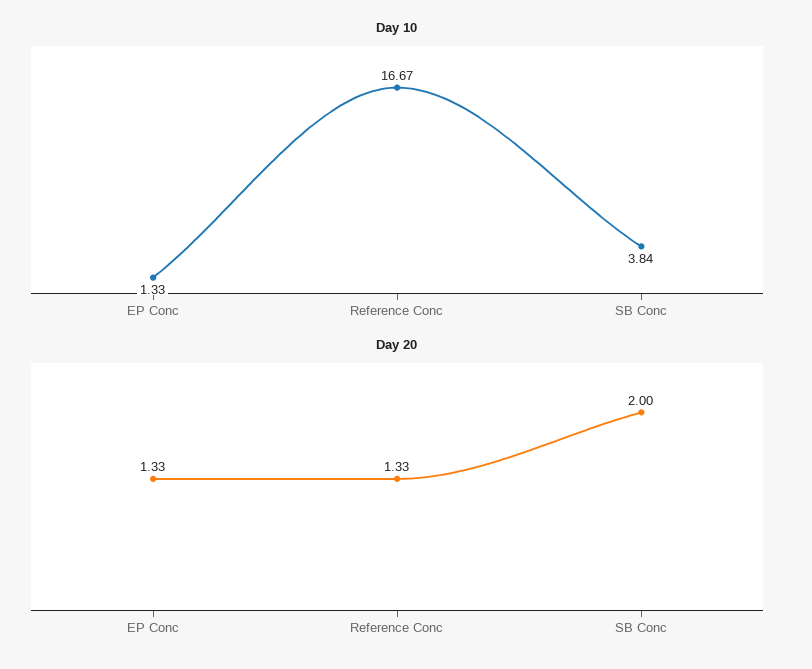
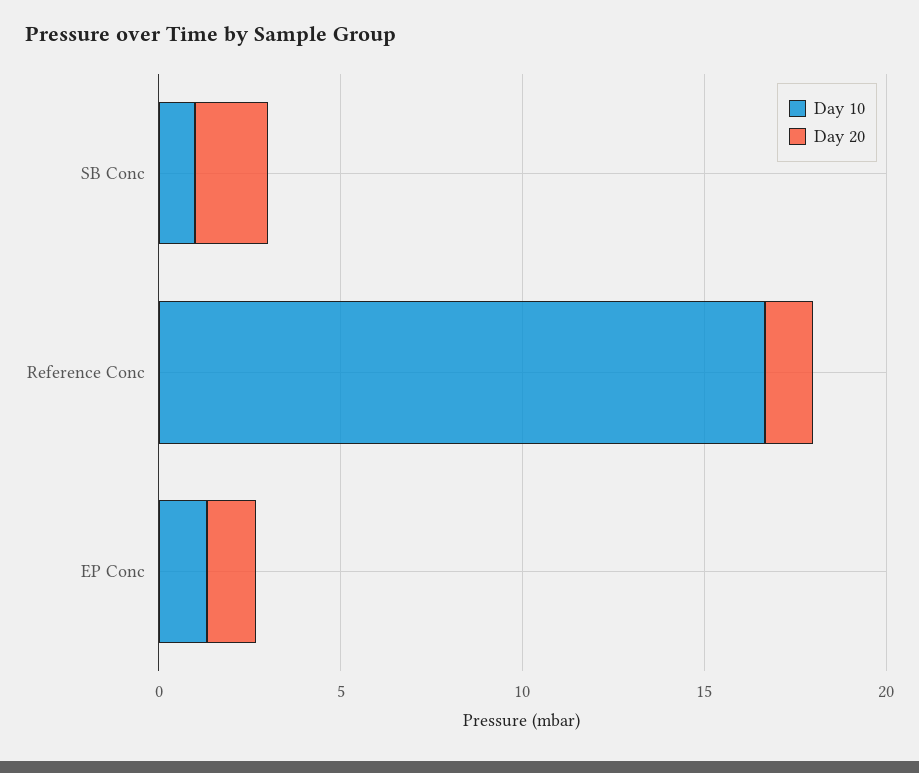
  {
    "Day 10": {
      "EP Conc": 1.33,
      "Reference Conc": 16.67,
-     "SB Conc": 3.84
+     "SB Conc": 1
    },
    "Day 20": {
      "EP Conc": 1.33,
      "Reference Conc": 1.33,
      "SB Conc": 2
    }
  }

